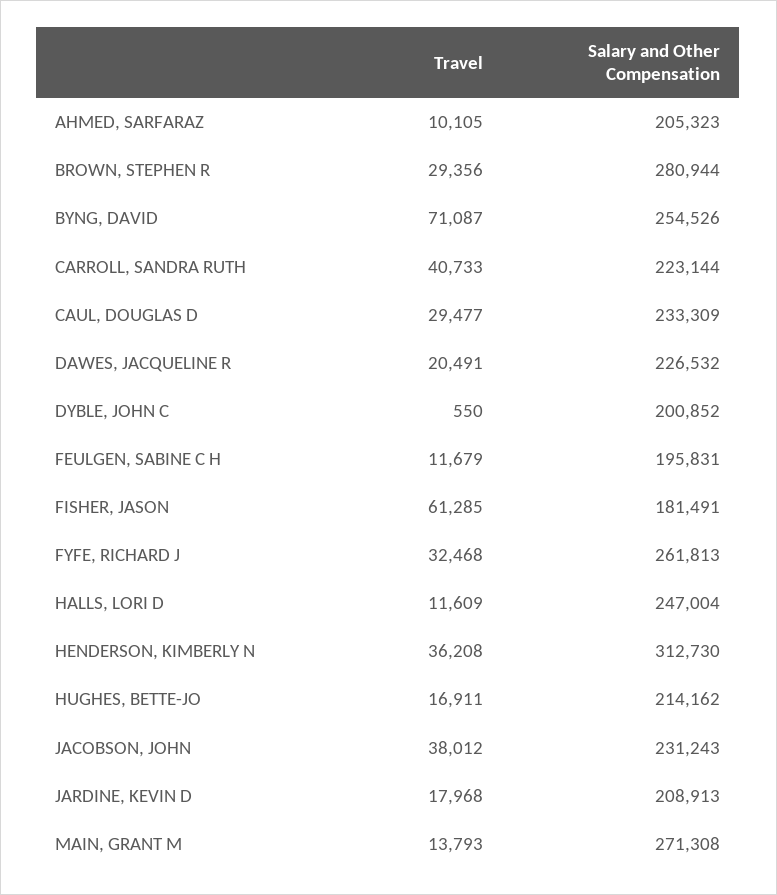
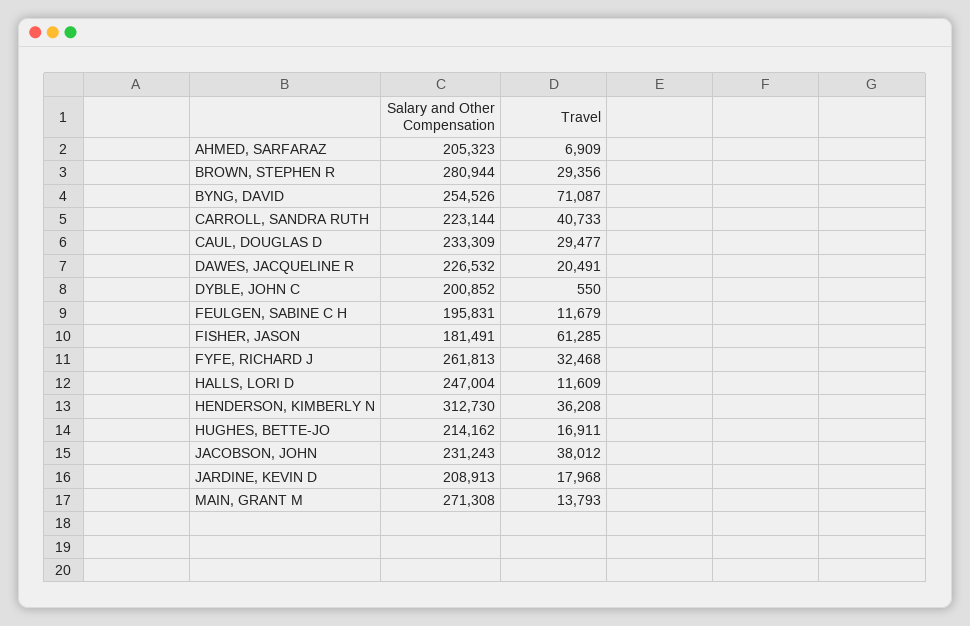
  {
    "Travel": {
-     "AHMED, SARFARAZ": 10105,
+     "AHMED, SARFARAZ": 6909,
      "BROWN, STEPHEN R": 29356,
      "BYNG, DAVID": 71087,
      "CARROLL, SANDRA RUTH": 40733,
      "CAUL, DOUGLAS D": 29477,
      "DAWES, JACQUELINE R": 20491,
      "DYBLE, JOHN C": 550,
      "FEULGEN, SABINE C H": 11679,
      "FISHER, JASON": 61285,
      "FYFE, RICHARD J": 32468,
      "HALLS, LORI D": 11609,
      "HENDERSON, KIMBERLY N": 36208,
      "HUGHES, BETTE-JO": 16911,
      "JACOBSON, JOHN": 38012,
      "JARDINE, KEVIN D": 17968,
      "MAIN, GRANT M": 13793
    },
    "Salary and Other Compensation": {
      "AHMED, SARFARAZ": 205323,
      "BROWN, STEPHEN R": 280944,
      "BYNG, DAVID": 254526,
      "CARROLL, SANDRA RUTH": 223144,
      "CAUL, DOUGLAS D": 233309,
      "DAWES, JACQUELINE R": 226532,
      "DYBLE, JOHN C": 200852,
      "FEULGEN, SABINE C H": 195831,
      "FISHER, JASON": 181491,
      "FYFE, RICHARD J": 261813,
      "HALLS, LORI D": 247004,
      "HENDERSON, KIMBERLY N": 312730,
      "HUGHES, BETTE-JO": 214162,
      "JACOBSON, JOHN": 231243,
      "JARDINE, KEVIN D": 208913,
      "MAIN, GRANT M": 271308
    }
  }

